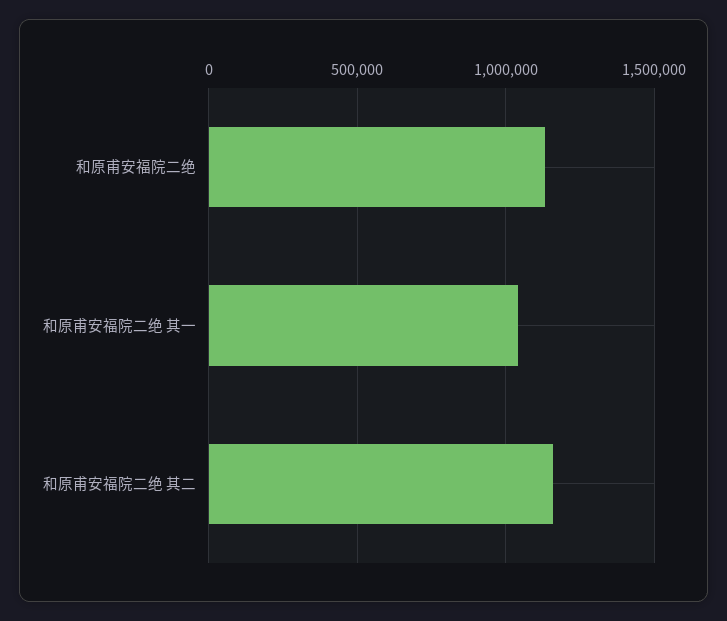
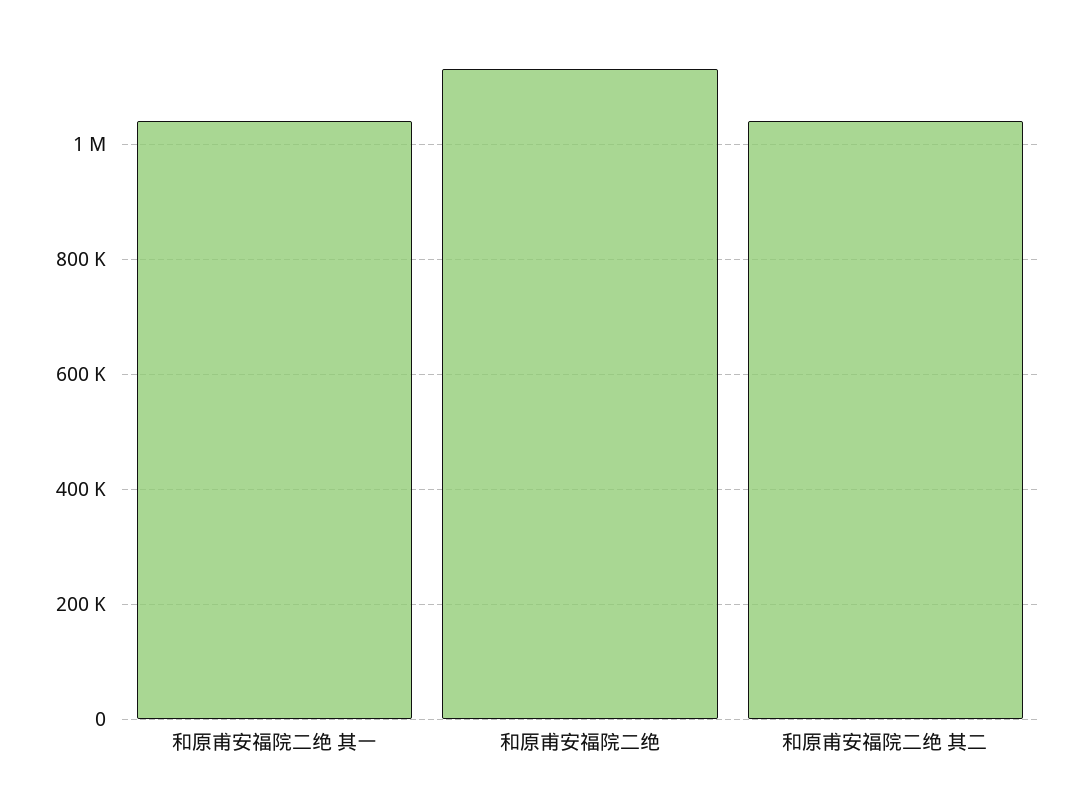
  {
    "和原甫安福院二绝": 1140000,
    "和原甫安福院二绝 其一": 1040000,
-   "和原甫安福院二绝 其二": 1150000
+   "和原甫安福院二绝 其二": 1040000
  }

